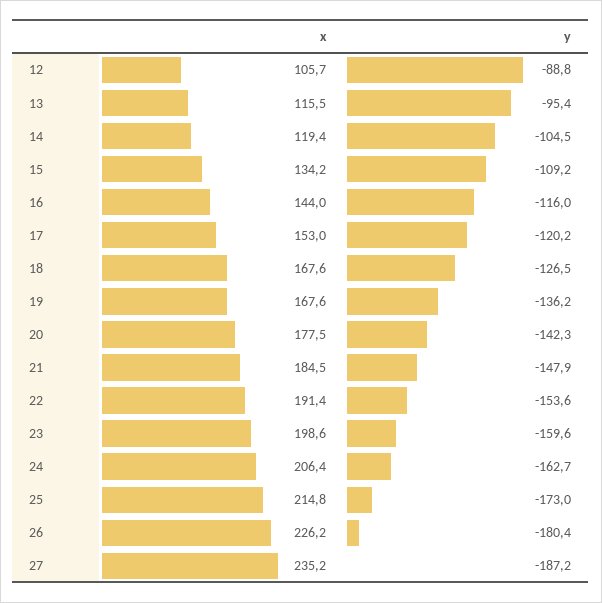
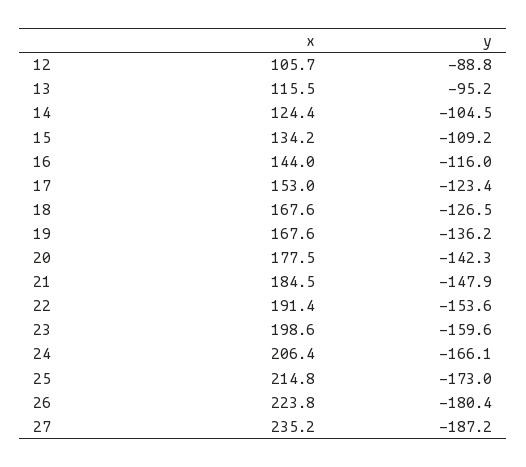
  {
    "x": {
      "12": 105.7,
      "13": 115.5,
-     "14": 119.4,
+     "14": 124.4,
      "15": 134.2,
      "16": 144,
      "17": 153,
      "18": 167.6,
      "19": 167.6,
      "20": 177.5,
      "21": 184.5,
      "22": 191.4,
      "23": 198.6,
      "24": 206.4,
      "25": 214.8,
-     "26": 226.2,
+     "26": 223.8,
      "27": 235.2
    },
    "y": {
      "12": -88.8,
-     "13": -95.4,
+     "13": -95.2,
      "14": -104.5,
      "15": -109.2,
      "16": -116,
-     "17": -120.2,
+     "17": -123.4,
      "18": -126.5,
      "19": -136.2,
      "20": -142.3,
      "21": -147.9,
      "22": -153.6,
      "23": -159.6,
-     "24": -162.7,
+     "24": -166.1,
      "25": -173,
      "26": -180.4,
      "27": -187.2
    }
  }

